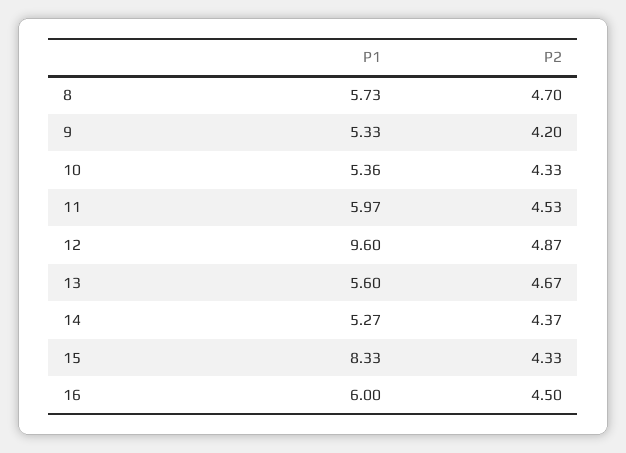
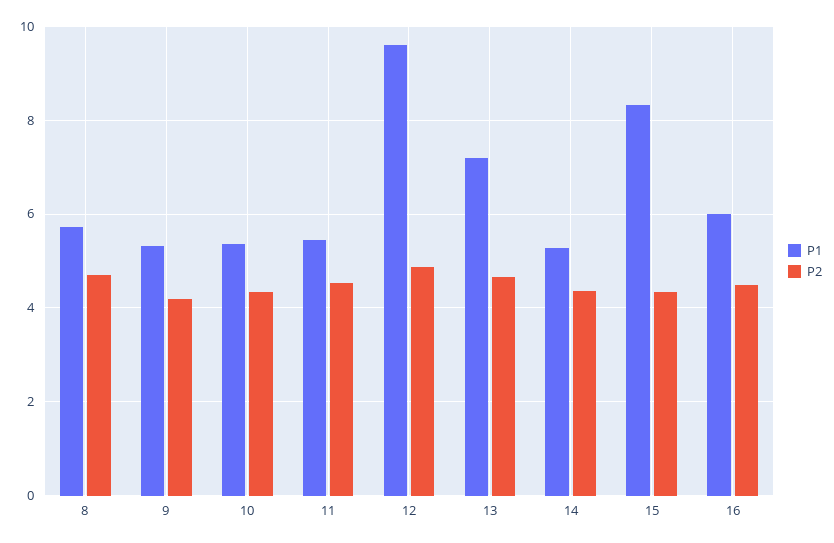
  {
    "P1": {
      "8": 5.73,
      "9": 5.33,
      "10": 5.36,
-     "11": 5.97,
+     "11": 5.4,
      "12": 9.6,
-     "13": 5.6,
+     "13": 7.2,
      "14": 5.27,
      "15": 8.33,
      "16": 6
    },
    "P2": {
      "8": 4.7,
      "9": 4.2,
      "10": 4.33,
      "11": 4.53,
      "12": 4.87,
      "13": 4.67,
      "14": 4.37,
      "15": 4.33,
      "16": 4.5
    }
  }

